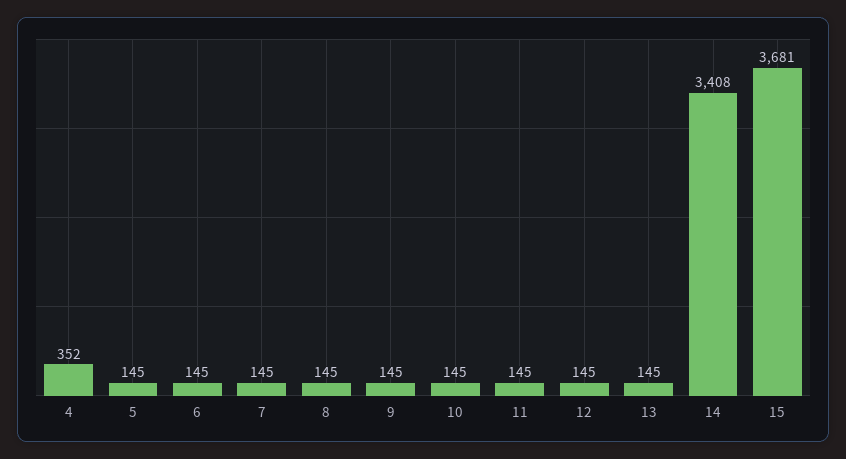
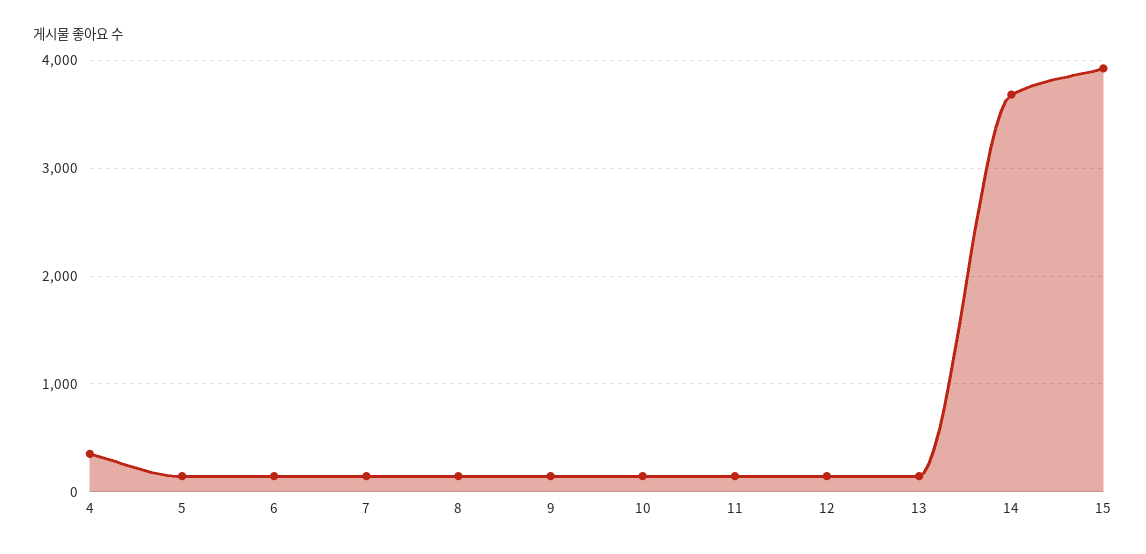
  {
    "4": 352,
    "5": 145,
    "6": 145,
    "7": 145,
    "8": 145,
    "9": 145,
    "10": 145,
    "11": 145,
    "12": 145,
    "13": 145,
-   "14": 3408,
+   "14": 3700,
-   "15": 3681
+   "15": 3900
  }

